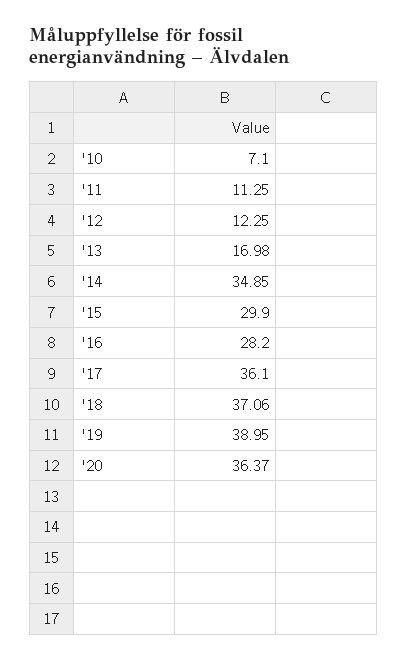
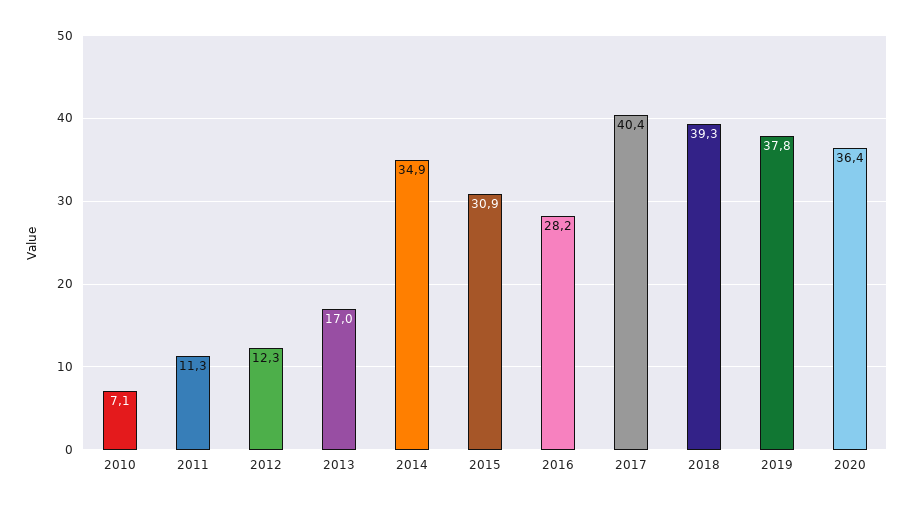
  {
    "'10": 7.1,
    "'11": 11.25,
    "'12": 12.25,
    "'13": 16.98,
    "'14": 34.85,
-   "'15": 29.9,
+   "'15": 30.9,
    "'16": 28.2,
-   "'17": 36.1,
+   "'17": 40.4,
-   "'18": 37.06,
+   "'18": 39.3,
-   "'19": 38.95,
+   "'19": 37.8,
    "'20": 36.37
  }

